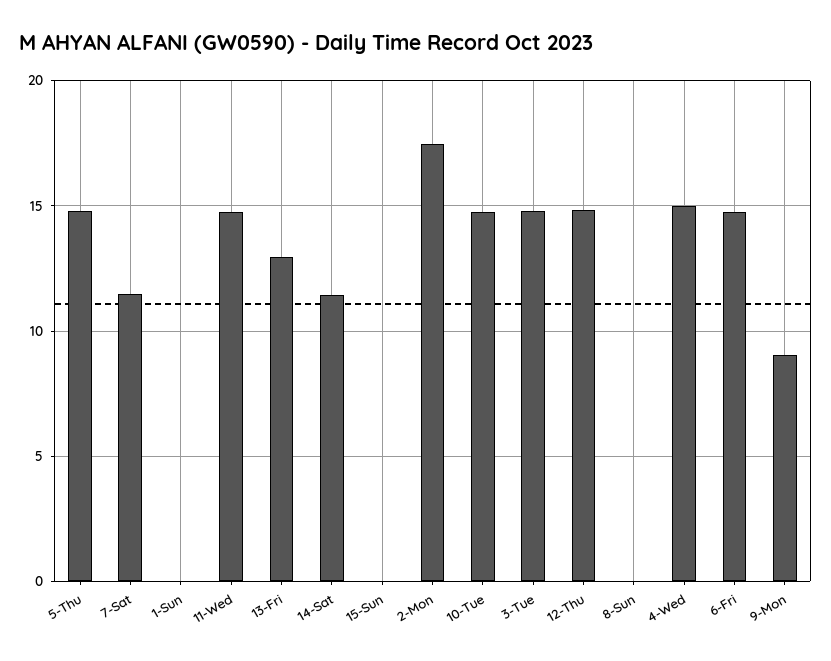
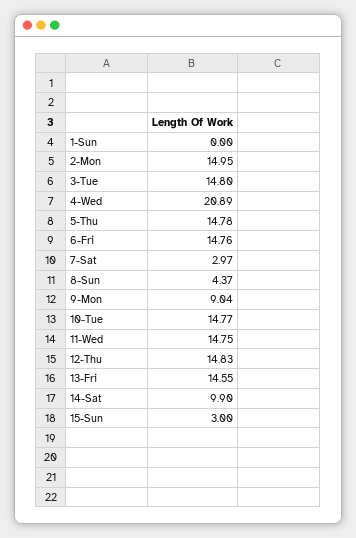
  {
    "5-Thu": 14.78,
-   "7-Sat": 11.5,
+   "7-Sat": 2.97,
    "1-Sun": 0,
    "11-Wed": 14.75,
-   "13-Fri": 13,
+   "13-Fri": 14.55,
-   "14-Sat": 11.5,
+   "14-Sat": 9.9,
-   "15-Sun": 0,
+   "15-Sun": 3,
-   "2-Mon": 17.5,
+   "2-Mon": 14.95,
    "10-Tue": 14.77,
    "3-Tue": 14.8,
    "12-Thu": 14.83,
-   "8-Sun": 0,
+   "8-Sun": 4.37,
-   "4-Wed": 15,
+   "4-Wed": 20.89,
    "6-Fri": 14.76,
    "9-Mon": 9.04
  }

